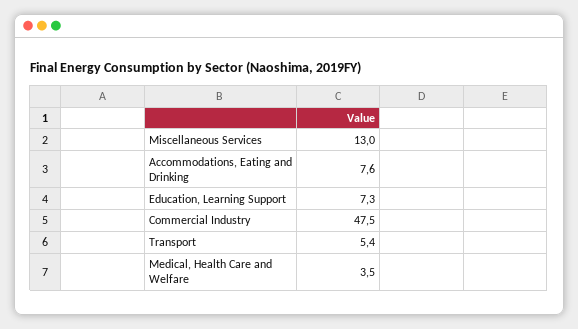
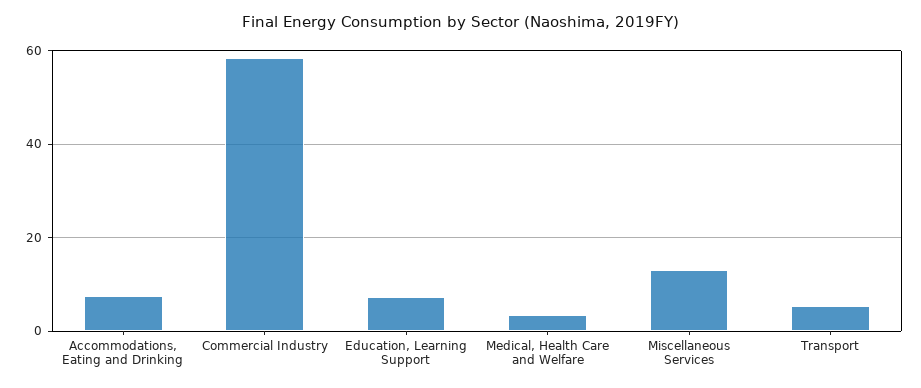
  {
    "Miscellaneous Services": 13,
    "Accommodations, Eating and Drinking": 7.6,
    "Education, Learning Support": 7.3,
-   "Commercial Industry": 47.5,
+   "Commercial Industry": 58,
    "Transport": 5.4,
    "Medical, Health Care and Welfare": 3.5
  }

